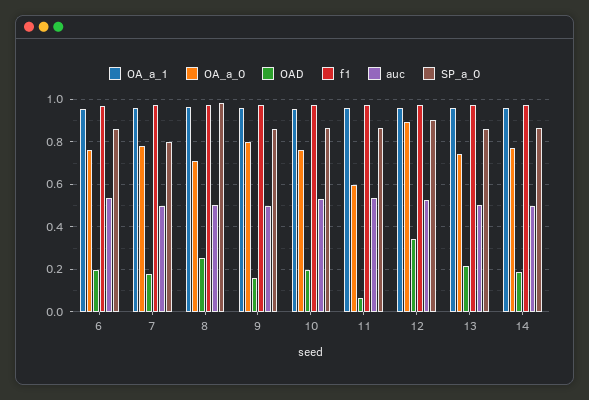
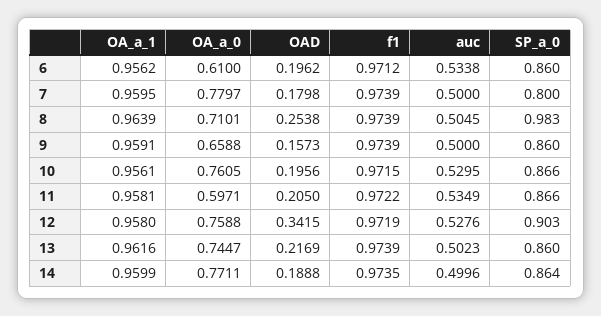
  {
    "OA_a_1": {
      "6": 0.9562,
      "7": 0.9595,
      "8": 0.9639,
      "9": 0.9591,
      "10": 0.9561,
      "11": 0.9581,
      "12": 0.958,
      "13": 0.9616,
      "14": 0.9599
    },
    "OA_a_0": {
-     "6": 0.75,
+     "6": 0.61,
      "7": 0.7797,
      "8": 0.7101,
-     "9": 0.8,
+     "9": 0.6588,
      "10": 0.7605,
      "11": 0.5971,
-     "12": 0.9,
+     "12": 0.7588,
      "13": 0.7447,
      "14": 0.7711
    },
    "OAD": {
      "6": 0.1962,
      "7": 0.1798,
      "8": 0.2538,
      "9": 0.1573,
      "10": 0.1956,
-     "11": 0.05,
+     "11": 0.205,
      "12": 0.3415,
      "13": 0.2169,
      "14": 0.1888
    },
    "f1": {
      "6": 0.9712,
      "7": 0.9739,
      "8": 0.9739,
      "9": 0.9739,
      "10": 0.9715,
      "11": 0.9722,
      "12": 0.9719,
      "13": 0.9739,
      "14": 0.9735
    },
    "auc": {
      "6": 0.5338,
      "7": 0.5,
      "8": 0.5045,
      "9": 0.5,
      "10": 0.5295,
      "11": 0.5349,
      "12": 0.5276,
      "13": 0.5023,
      "14": 0.4996
    },
    "SP_a_0": {
      "6": 0.86,
      "7": 0.8,
      "8": 0.983,
      "9": 0.86,
      "10": 0.866,
      "11": 0.866,
      "12": 0.903,
      "13": 0.86,
      "14": 0.864
    }
  }

